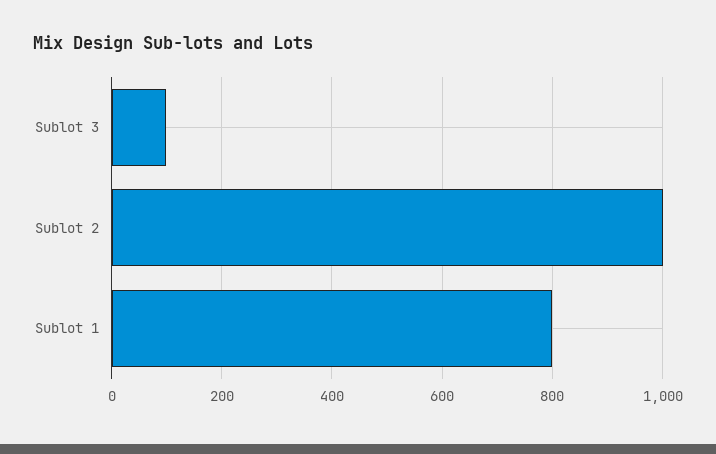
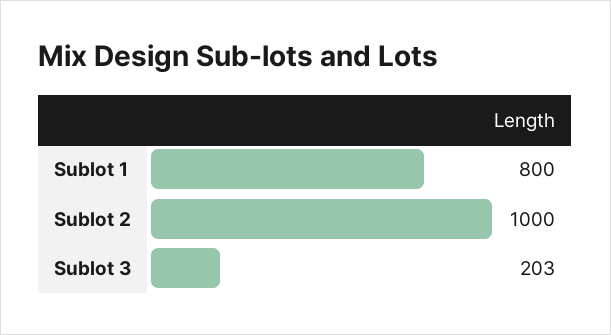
  {
-   "Sublot 3": 100,
+   "Sublot 3": 203,
    "Sublot 2": 1000,
    "Sublot 1": 800
  }

